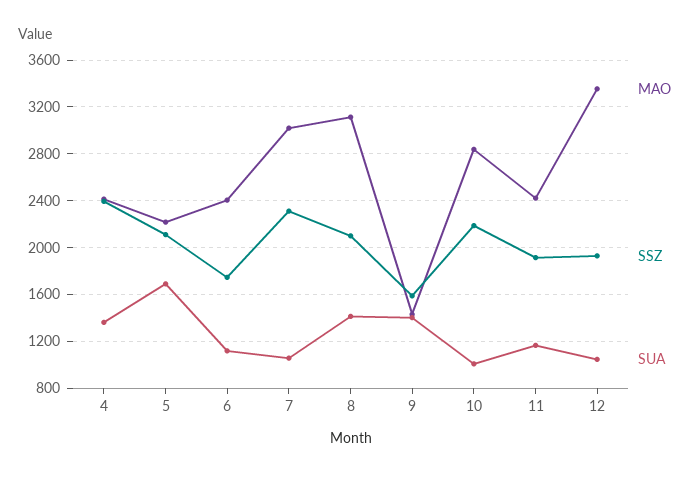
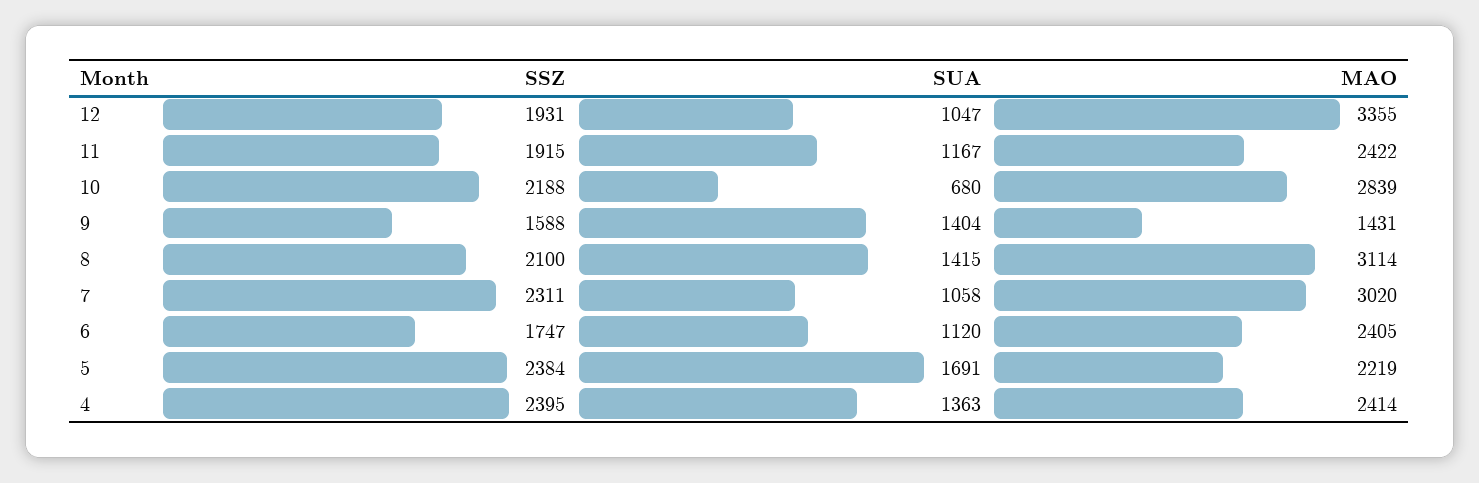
  {
    "MAO": {
      "4": 2414,
      "5": 2219,
      "6": 2405,
      "7": 3020,
      "8": 3114,
      "9": 1431,
      "10": 2839,
      "11": 2422,
      "12": 3355
    },
    "SSZ": {
      "4": 2395,
-     "5": 2100,
+     "5": 2384,
      "6": 1747,
      "7": 2311,
      "8": 2100,
      "9": 1588,
      "10": 2188,
      "11": 1915,
      "12": 1931
    },
    "SUA": {
      "4": 1363,
      "5": 1691,
      "6": 1120,
      "7": 1058,
      "8": 1415,
      "9": 1404,
-     "10": 1000,
+     "10": 680,
      "11": 1167,
      "12": 1047
    }
  }

